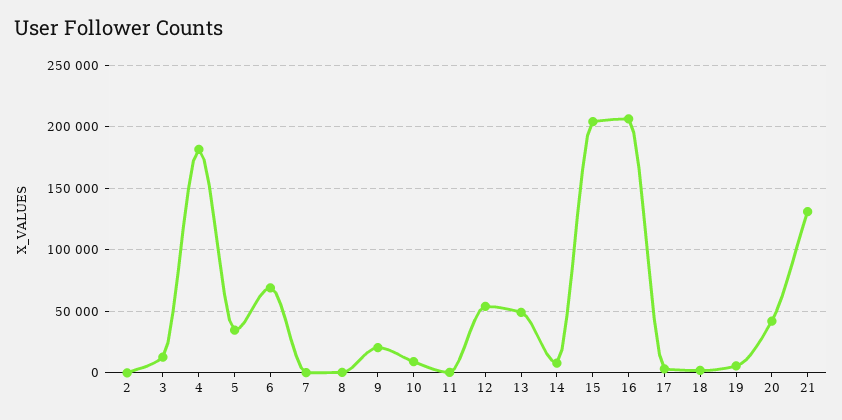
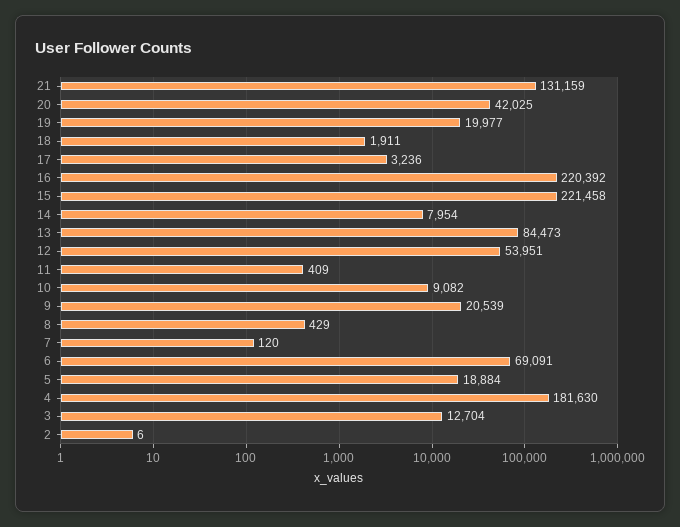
  {
    "2": 6,
    "3": 12704,
    "4": 181630,
-   "5": 35000,
+   "5": 18884,
    "6": 69091,
    "7": 120,
    "8": 429,
    "9": 20539,
    "10": 9082,
    "11": 409,
    "12": 53951,
-   "13": 50000,
+   "13": 84473,
    "14": 7954,
-   "15": 205000,
+   "15": 221458,
-   "16": 205000,
+   "16": 220392,
    "17": 3236,
    "18": 1911,
-   "19": 5000,
+   "19": 19977,
    "20": 42025,
    "21": 131159
  }

